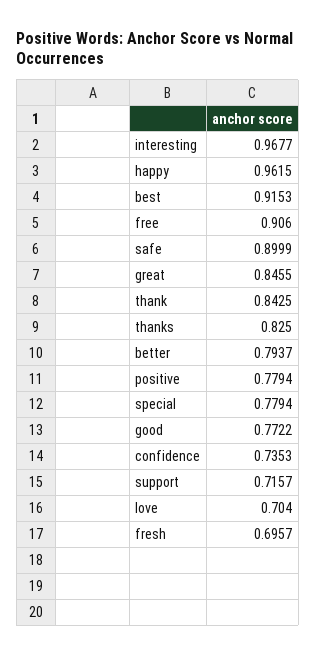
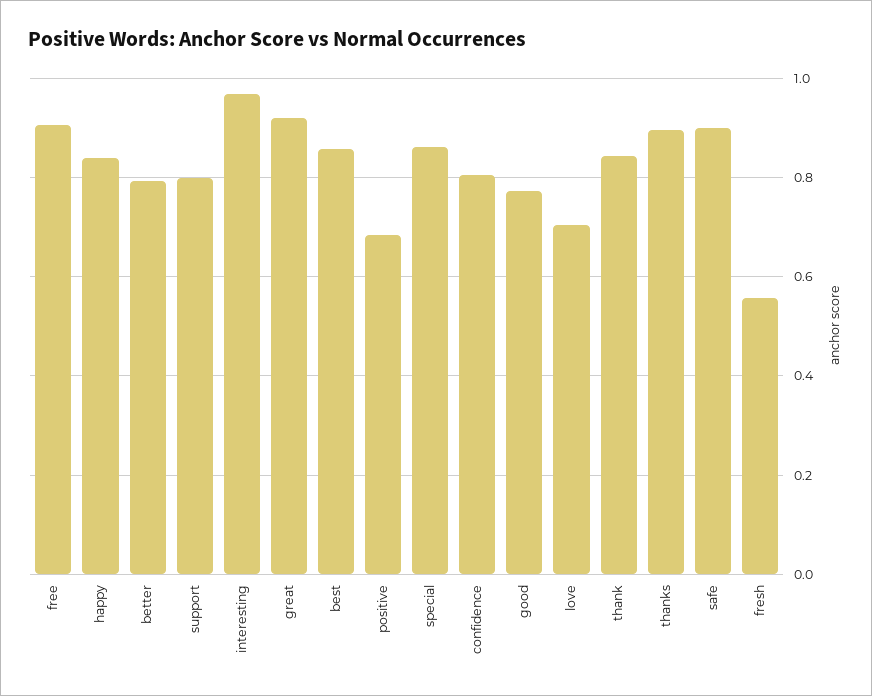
  {
    "interesting": 0.9677,
-   "happy": 0.9615,
+   "happy": 0.84,
-   "best": 0.9153,
+   "best": 0.86,
    "free": 0.906,
    "safe": 0.8999,
-   "great": 0.8455,
+   "great": 0.92,
    "thank": 0.8425,
-   "thanks": 0.825,
+   "thanks": 0.9,
    "better": 0.7937,
-   "positive": 0.7794,
+   "positive": 0.68,
-   "special": 0.7794,
+   "special": 0.86,
    "good": 0.7722,
-   "confidence": 0.7353,
+   "confidence": 0.8,
-   "support": 0.7157,
+   "support": 0.8,
    "love": 0.704,
-   "fresh": 0.6957
+   "fresh": 0.56
  }

